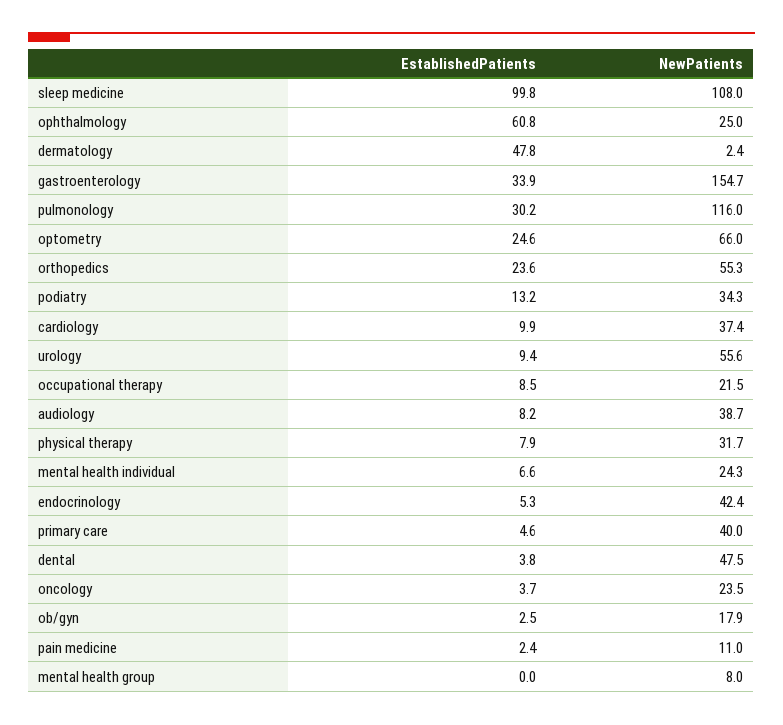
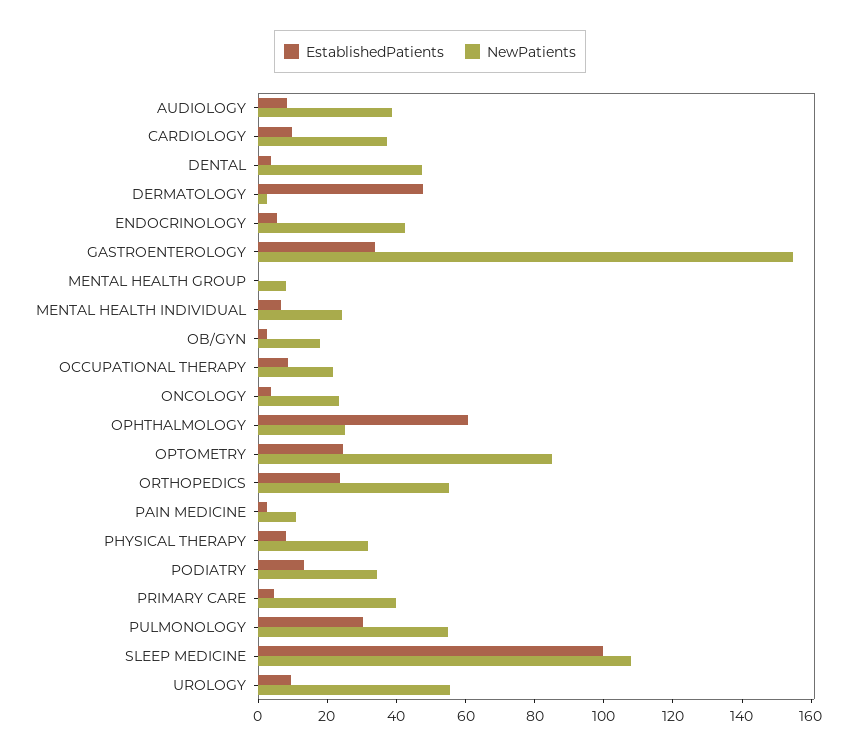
  {
    "EstablishedPatients": {
      "sleep medicine": 99.8,
      "ophthalmology": 60.8,
      "dermatology": 47.8,
      "gastroenterology": 33.9,
      "pulmonology": 30.2,
      "optometry": 24.6,
      "orthopedics": 23.6,
      "podiatry": 13.2,
      "cardiology": 9.9,
      "urology": 9.4,
      "occupational therapy": 8.5,
      "audiology": 8.2,
      "physical therapy": 7.9,
      "mental health individual": 6.6,
      "endocrinology": 5.3,
      "primary care": 4.6,
      "dental": 3.8,
      "oncology": 3.7,
      "ob/gyn": 2.5,
      "pain medicine": 2.4,
      "mental health group": 0
    },
    "NewPatients": {
      "sleep medicine": 108,
      "ophthalmology": 25,
      "dermatology": 2.4,
      "gastroenterology": 154.7,
-     "pulmonology": 116,
+     "pulmonology": 55,
-     "optometry": 66,
+     "optometry": 85,
      "orthopedics": 55.3,
      "podiatry": 34.3,
      "cardiology": 37.4,
      "urology": 55.6,
      "occupational therapy": 21.5,
      "audiology": 38.7,
      "physical therapy": 31.7,
      "mental health individual": 24.3,
      "endocrinology": 42.4,
      "primary care": 40,
      "dental": 47.5,
      "oncology": 23.5,
      "ob/gyn": 17.9,
      "pain medicine": 11,
      "mental health group": 8
    }
  }

